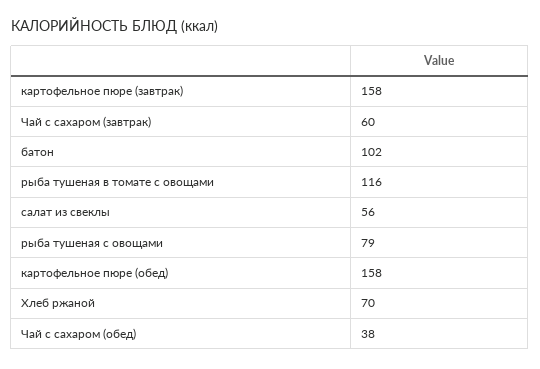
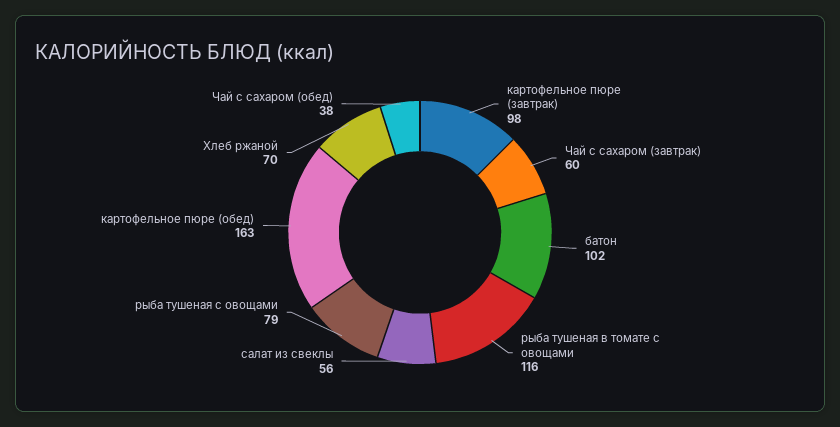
  {
-   "картофельное пюре (завтрак)": 158,
+   "картофельное пюре (завтрак)": 98,
    "Чай с сахаром (завтрак)": 60,
    "батон": 102,
    "рыба тушеная в томате с овощами": 116,
    "салат из свеклы": 56,
    "рыба тушеная с овощами": 79,
-   "картофельное пюре (обед)": 158,
+   "картофельное пюре (обед)": 163,
    "Хлеб ржаной": 70,
    "Чай с сахаром (обед)": 38
  }

